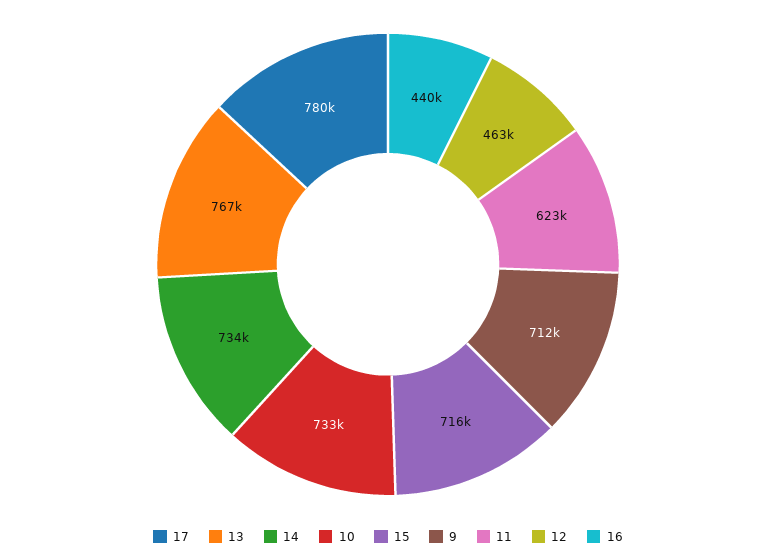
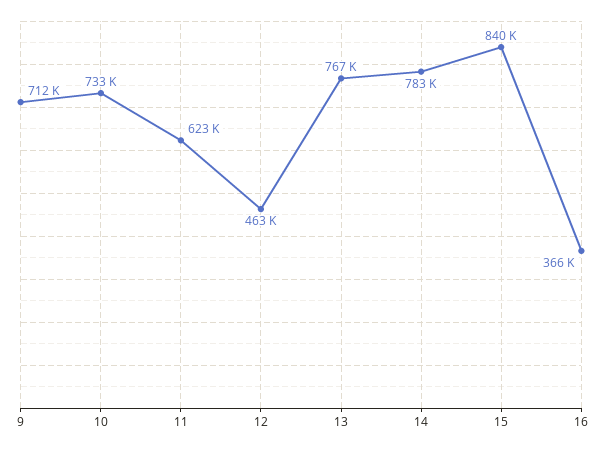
  {
-   "17": 780000,
    "13": 767000,
-   "14": 734000,
+   "14": 783000,
    "10": 733000,
-   "15": 716000,
+   "15": 840000,
    "9": 712000,
    "11": 623000,
    "12": 463000,
-   "16": 440000
+   "16": 366000
  }

